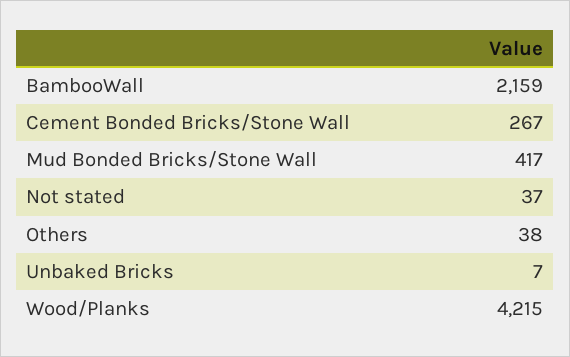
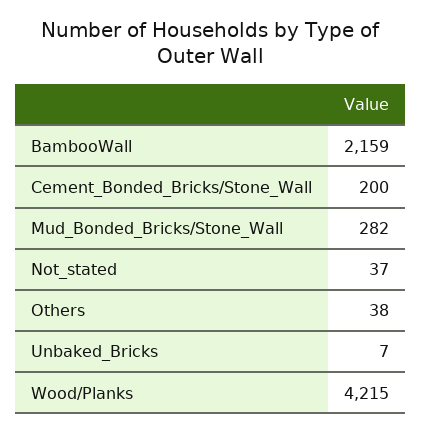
  {
    "BambooWall": 2159,
-   "Cement Bonded Bricks/Stone Wall": 267,
+   "Cement Bonded Bricks/Stone Wall": 200,
-   "Mud Bonded Bricks/Stone Wall": 417,
+   "Mud Bonded Bricks/Stone Wall": 282,
    "Not stated": 37,
    "Others": 38,
    "Unbaked Bricks": 7,
    "Wood/Planks": 4215
  }

